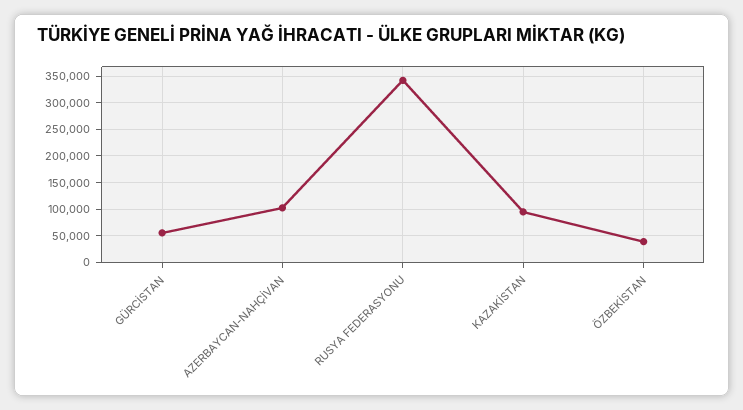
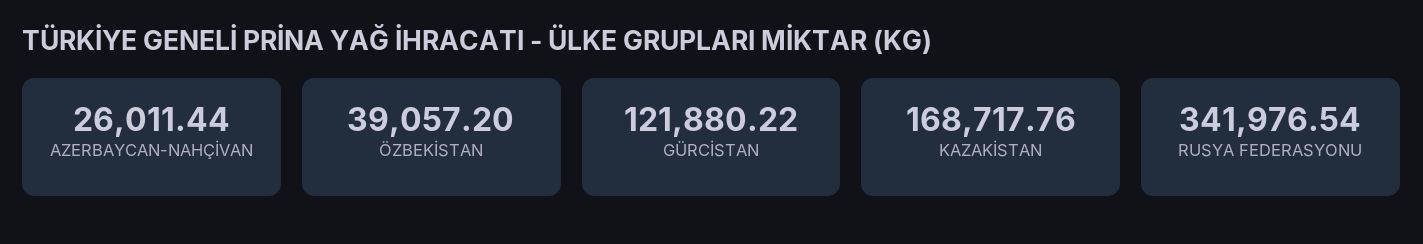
  {
-   "GÜRCİSTAN": 50000,
+   "GÜRCİSTAN": 121880.22,
-   "AZERBAYCAN-NAHÇİVAN": 100000,
+   "AZERBAYCAN-NAHÇİVAN": 26011.44,
    "RUSYA FEDERASYONU": 341976.54,
-   "KAZAKİSTAN": 100000,
+   "KAZAKİSTAN": 168717.76,
    "ÖZBEKİSTAN": 39057.2
  }

